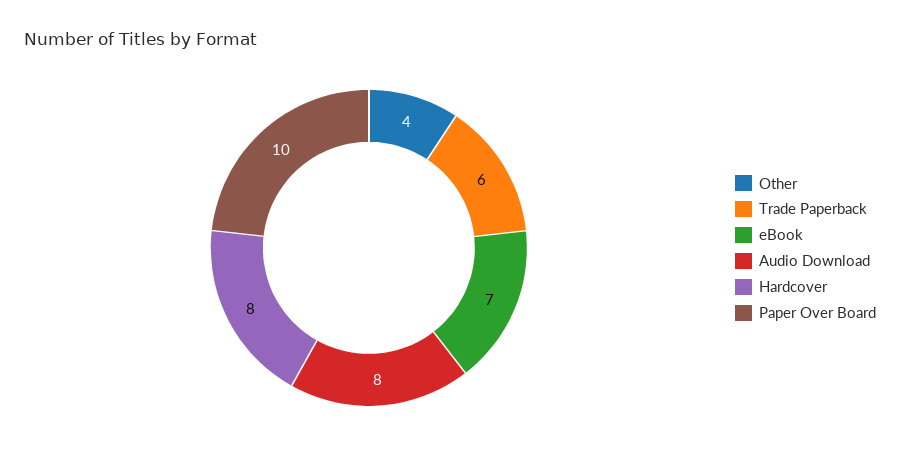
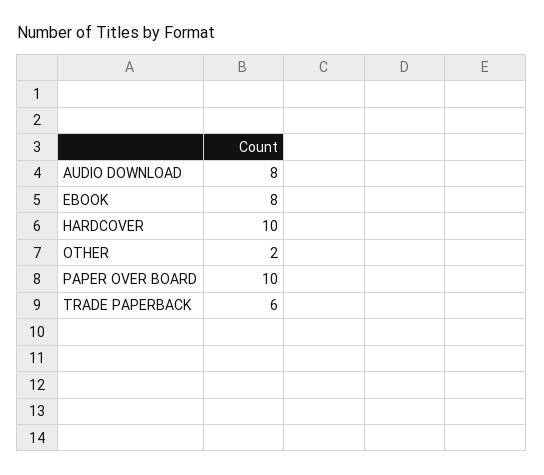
  {
-   "Other": 4,
+   "Other": 2,
    "Trade Paperback": 6,
-   "eBook": 7,
+   "eBook": 8,
    "Audio Download": 8,
-   "Hardcover": 8,
+   "Hardcover": 10,
    "Paper Over Board": 10
  }

